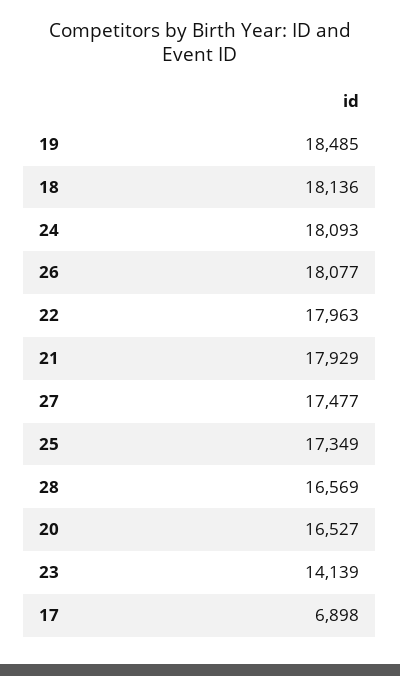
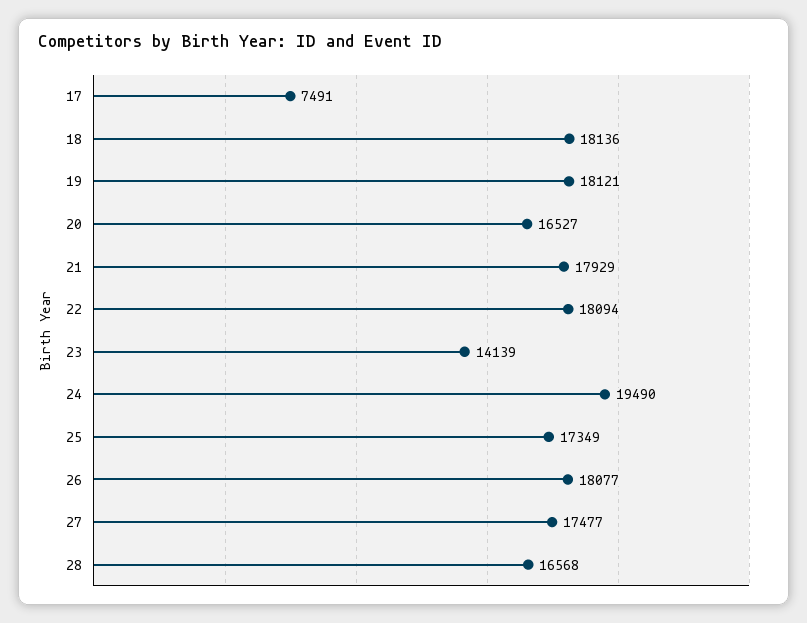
  {
-   "19": 18485,
+   "19": 18121,
    "18": 18136,
-   "24": 18093,
+   "24": 19490,
    "26": 18077,
-   "22": 17963,
+   "22": 18094,
    "21": 17929,
    "27": 17477,
    "25": 17349,
-   "28": 16569,
+   "28": 16568,
    "20": 16527,
    "23": 14139,
-   "17": 6898
+   "17": 7491
  }

